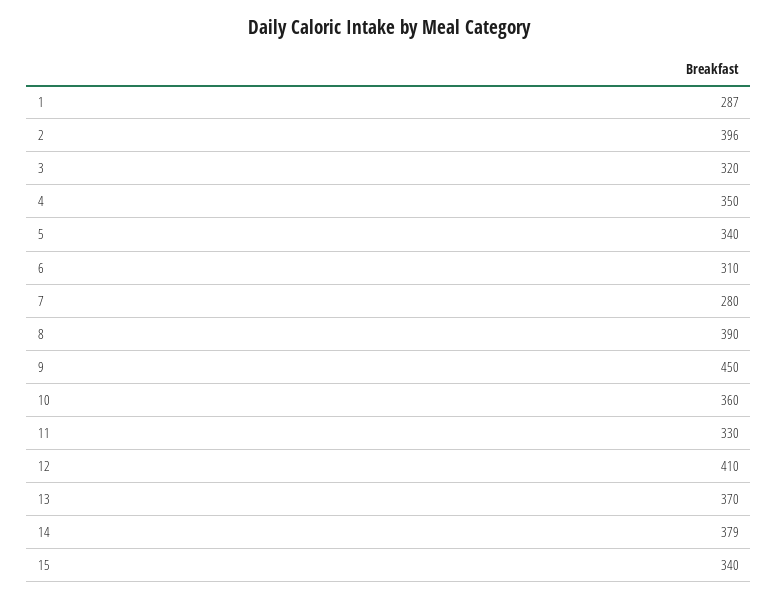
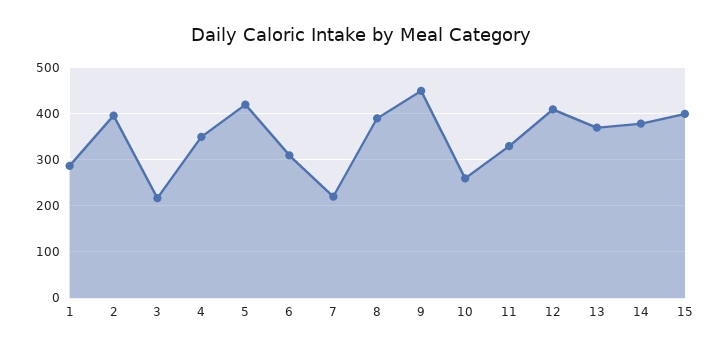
  {
    "1": 287,
    "2": 396,
-   "3": 320,
+   "3": 220,
    "4": 350,
-   "5": 340,
+   "5": 420,
    "6": 310,
-   "7": 280,
+   "7": 220,
    "8": 390,
    "9": 450,
-   "10": 360,
+   "10": 260,
    "11": 330,
    "12": 410,
    "13": 370,
    "14": 379,
-   "15": 340
+   "15": 400
  }

